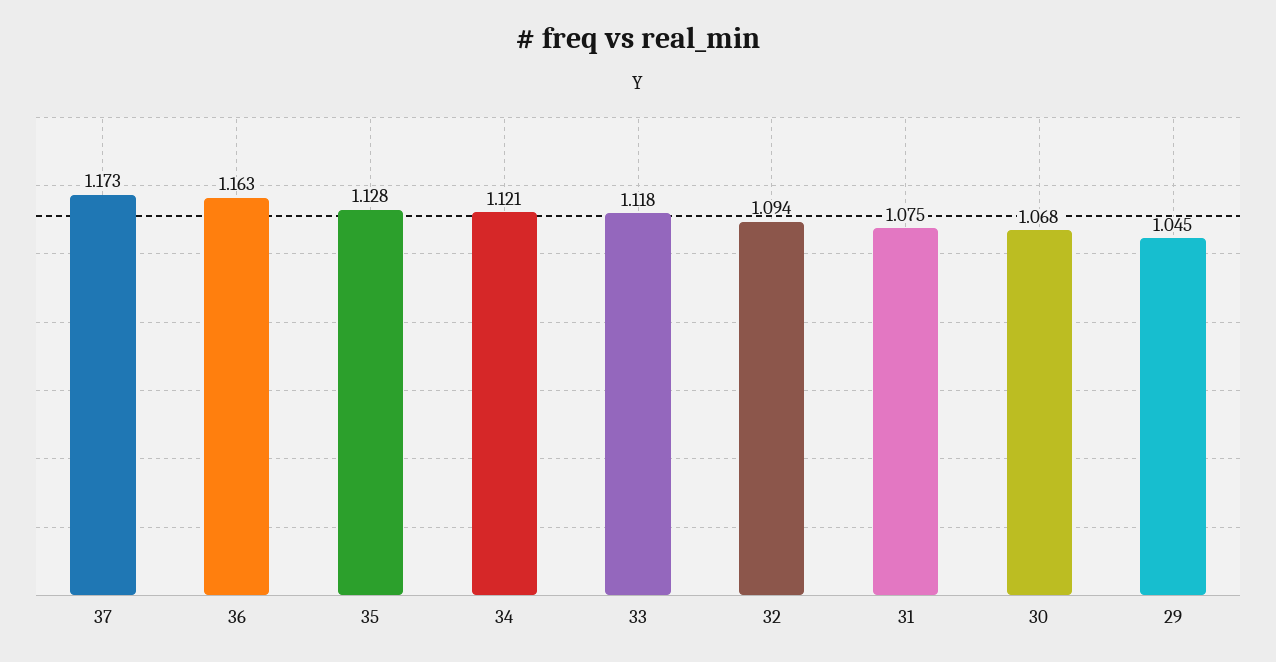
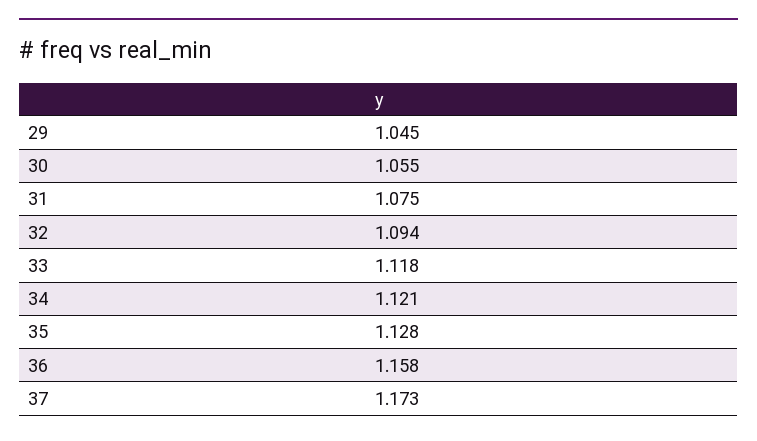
  {
    "37": 1.173,
-   "36": 1.163,
+   "36": 1.158,
    "35": 1.128,
    "34": 1.121,
    "33": 1.118,
    "32": 1.094,
    "31": 1.075,
-   "30": 1.068,
+   "30": 1.055,
    "29": 1.045
  }

